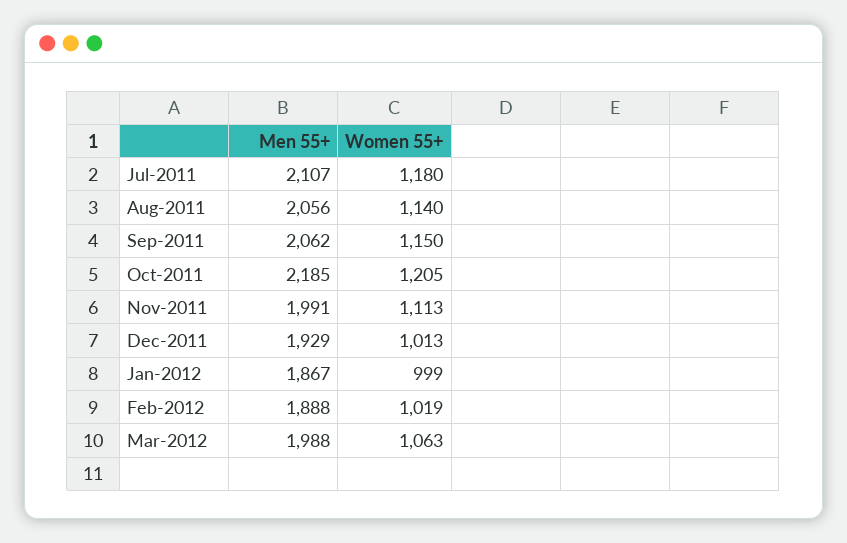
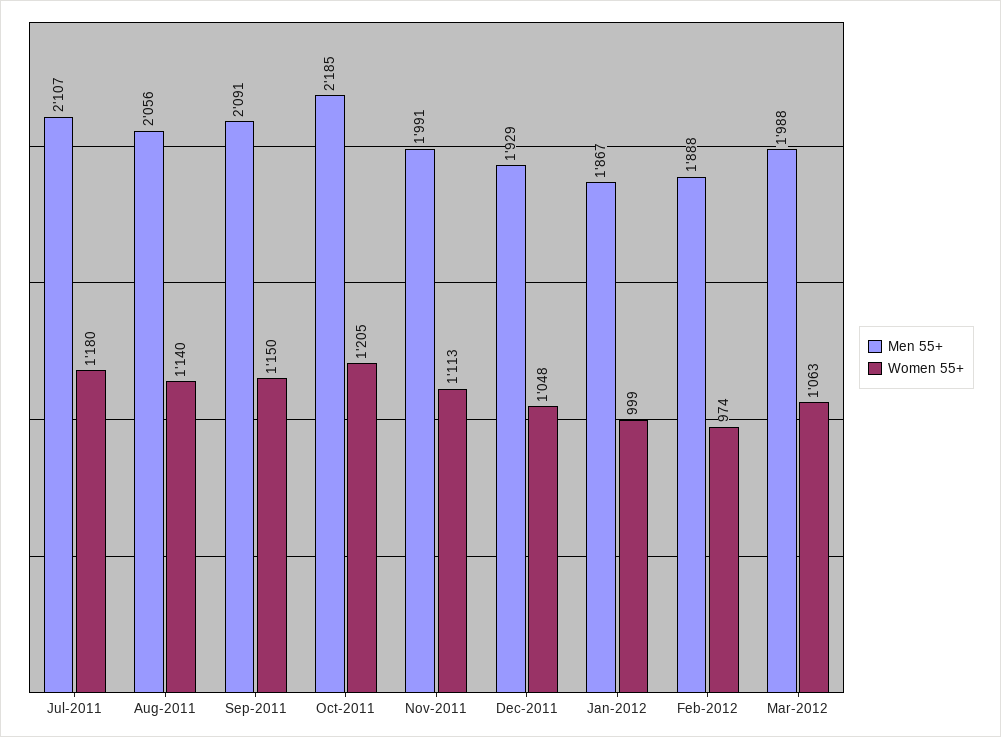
  {
    "Men 55+": {
      "Jul-2011": 2107,
      "Aug-2011": 2056,
-     "Sep-2011": 2062,
+     "Sep-2011": 2091,
      "Oct-2011": 2185,
      "Nov-2011": 1991,
      "Dec-2011": 1929,
      "Jan-2012": 1867,
      "Feb-2012": 1888,
      "Mar-2012": 1988
    },
    "Women 55+": {
      "Jul-2011": 1180,
      "Aug-2011": 1140,
      "Sep-2011": 1150,
      "Oct-2011": 1205,
      "Nov-2011": 1113,
-     "Dec-2011": 1013,
+     "Dec-2011": 1048,
      "Jan-2012": 999,
-     "Feb-2012": 1019,
+     "Feb-2012": 974,
      "Mar-2012": 1063
    }
  }

